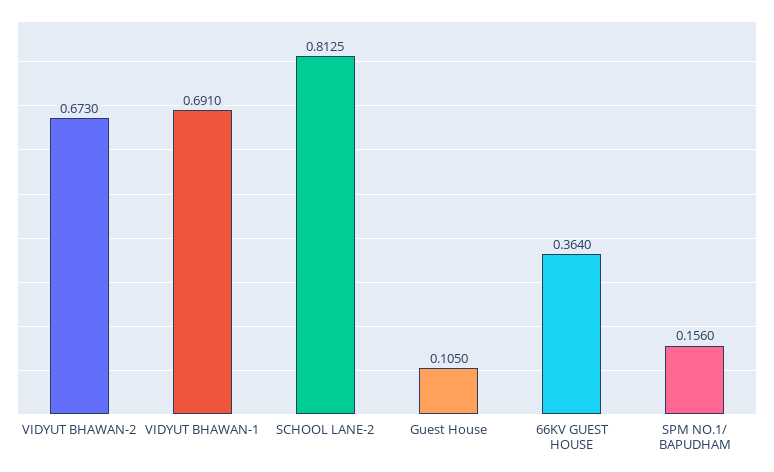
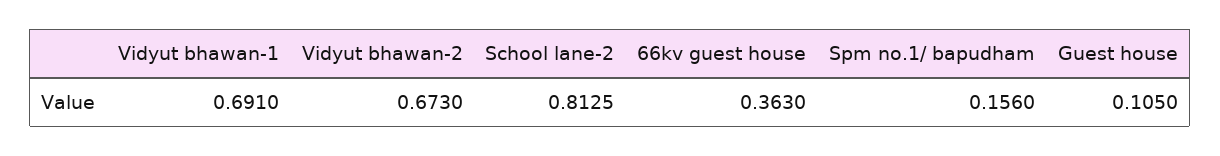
  {
    "VIDYUT BHAWAN-2": 0.673,
    "VIDYUT BHAWAN-1": 0.691,
    "SCHOOL LANE-2": 0.8125,
    "Guest House": 0.105,
-   "66KV GUEST HOUSE": 0.364,
+   "66KV GUEST HOUSE": 0.363,
    "SPM NO.1/ BAPUDHAM": 0.156
  }

